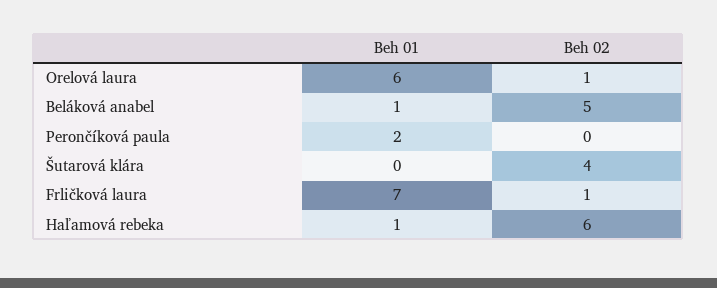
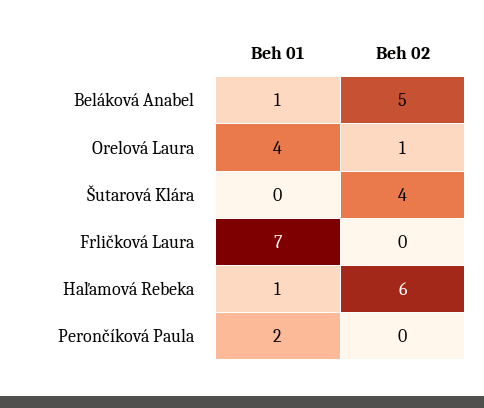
  {
    "Beh 01": {
-     "Orelová laura": 6,
+     "Orelová laura": 4,
      "Beláková anabel": 1,
      "Perončíková paula": 2,
      "Šutarová klára": 0,
      "Frličková laura": 7,
      "Haľamová rebeka": 1
    },
    "Beh 02": {
      "Orelová laura": 1,
      "Beláková anabel": 5,
      "Perončíková paula": 0,
      "Šutarová klára": 4,
-     "Frličková laura": 1,
+     "Frličková laura": 0,
      "Haľamová rebeka": 6
    }
  }

